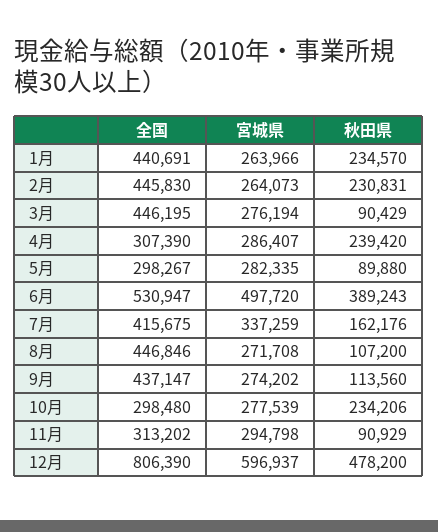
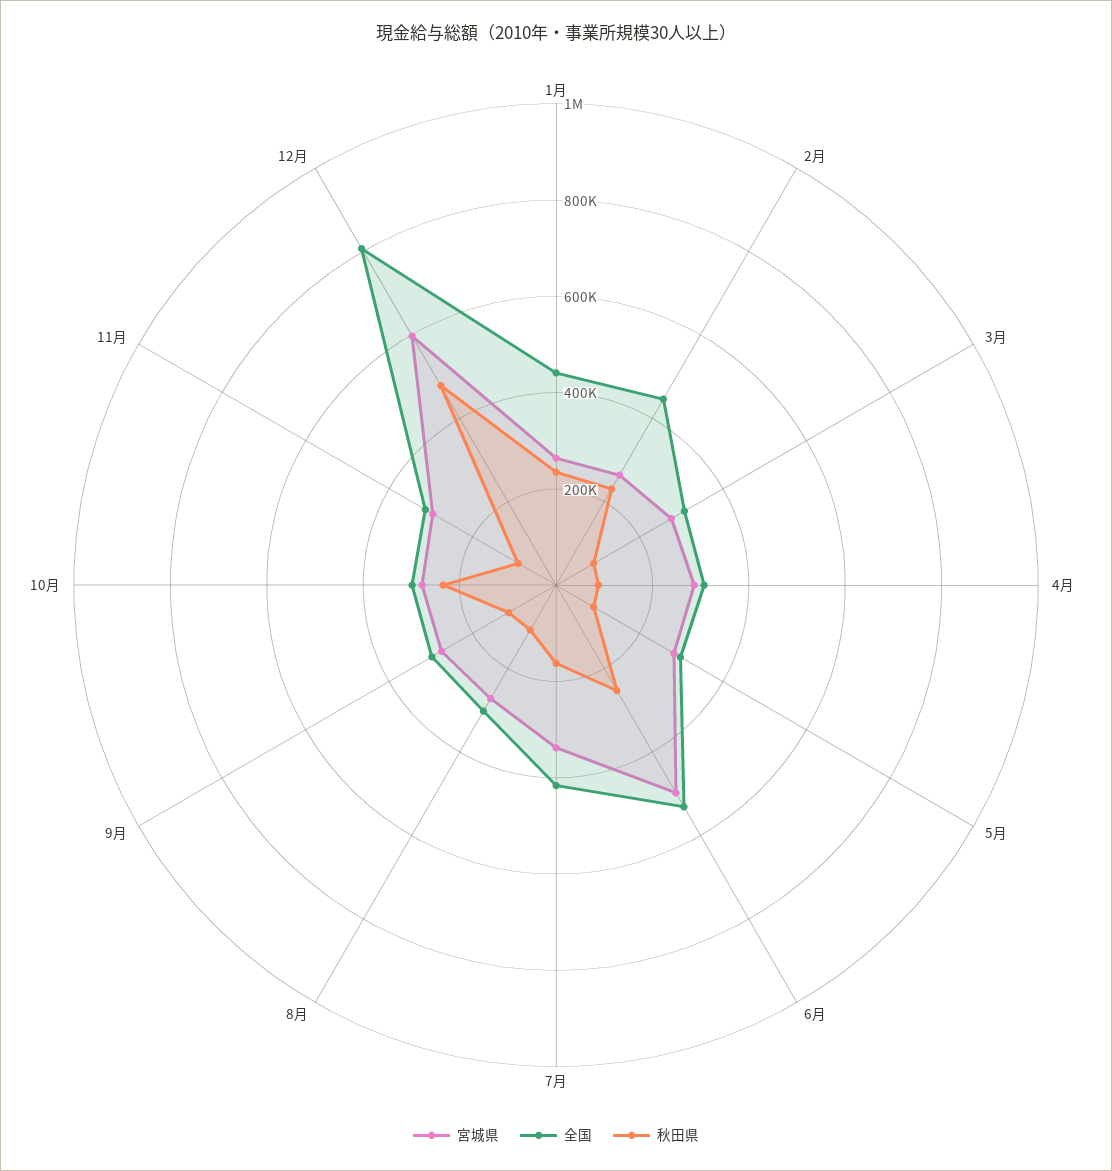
  {
    "全国": {
      "1月": 440691,
      "2月": 445830,
-     "3月": 446195,
+     "3月": 300000,
      "4月": 307390,
      "5月": 298267,
      "6月": 530947,
      "7月": 415675,
-     "8月": 446846,
+     "8月": 300000,
-     "9月": 437147,
+     "9月": 300000,
      "10月": 298480,
      "11月": 313202,
      "12月": 806390
    },
    "宮城県": {
      "1月": 263966,
      "2月": 264073,
      "3月": 276194,
      "4月": 286407,
      "5月": 282335,
      "6月": 497720,
      "7月": 337259,
      "8月": 271708,
      "9月": 274202,
      "10月": 277539,
      "11月": 294798,
      "12月": 596937
    },
    "秋田県": {
      "1月": 234570,
      "2月": 230831,
      "3月": 90429,
-     "4月": 239420,
+     "4月": 100000,
      "5月": 89880,
-     "6月": 389243,
+     "6月": 250000,
      "7月": 162176,
      "8月": 107200,
      "9月": 113560,
      "10月": 234206,
      "11月": 90929,
      "12月": 478200
    }
  }

